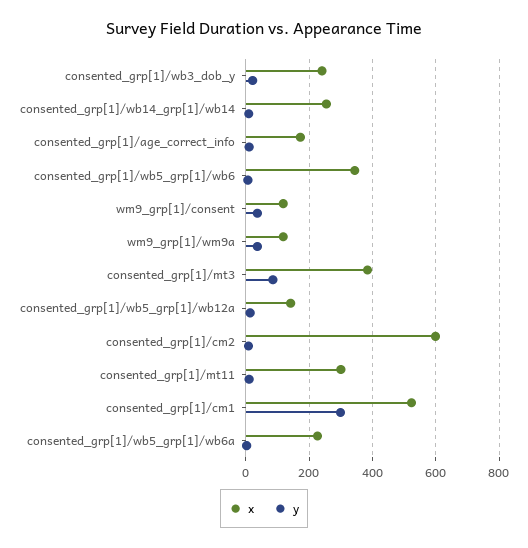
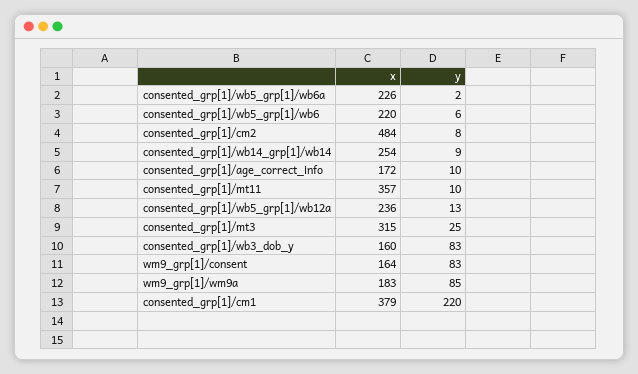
  {
    "x": {
-     "consented_grp[1]/wb3_dob_y": 240,
+     "consented_grp[1]/wb3_dob_y": 160,
      "consented_grp[1]/wb14_grp[1]/wb14": 254,
      "consented_grp[1]/age_correct_info": 172,
-     "consented_grp[1]/wb5_grp[1]/wb6": 340,
+     "consented_grp[1]/wb5_grp[1]/wb6": 220,
-     "wm9_grp[1]/consent": 120,
+     "wm9_grp[1]/consent": 164,
-     "wm9_grp[1]/wm9a": 120,
+     "wm9_grp[1]/wm9a": 183,
-     "consented_grp[1]/mt3": 380,
+     "consented_grp[1]/mt3": 315,
-     "consented_grp[1]/wb5_grp[1]/wb12a": 140,
+     "consented_grp[1]/wb5_grp[1]/wb12a": 236,
-     "consented_grp[1]/cm2": 600,
+     "consented_grp[1]/cm2": 484,
-     "consented_grp[1]/mt11": 300,
+     "consented_grp[1]/mt11": 357,
-     "consented_grp[1]/cm1": 520,
+     "consented_grp[1]/cm1": 379,
      "consented_grp[1]/wb5_grp[1]/wb6a": 226
    },
    "y": {
-     "consented_grp[1]/wb3_dob_y": 20,
+     "consented_grp[1]/wb3_dob_y": 83,
      "consented_grp[1]/wb14_grp[1]/wb14": 9,
      "consented_grp[1]/age_correct_info": 10,
      "consented_grp[1]/wb5_grp[1]/wb6": 6,
-     "wm9_grp[1]/consent": 40,
+     "wm9_grp[1]/consent": 83,
-     "wm9_grp[1]/wm9a": 40,
+     "wm9_grp[1]/wm9a": 85,
-     "consented_grp[1]/mt3": 80,
+     "consented_grp[1]/mt3": 25,
      "consented_grp[1]/wb5_grp[1]/wb12a": 13,
      "consented_grp[1]/cm2": 8,
      "consented_grp[1]/mt11": 10,
-     "consented_grp[1]/cm1": 300,
+     "consented_grp[1]/cm1": 220,
      "consented_grp[1]/wb5_grp[1]/wb6a": 2
    }
  }

